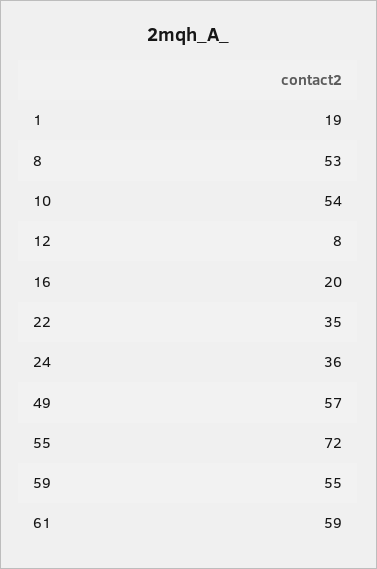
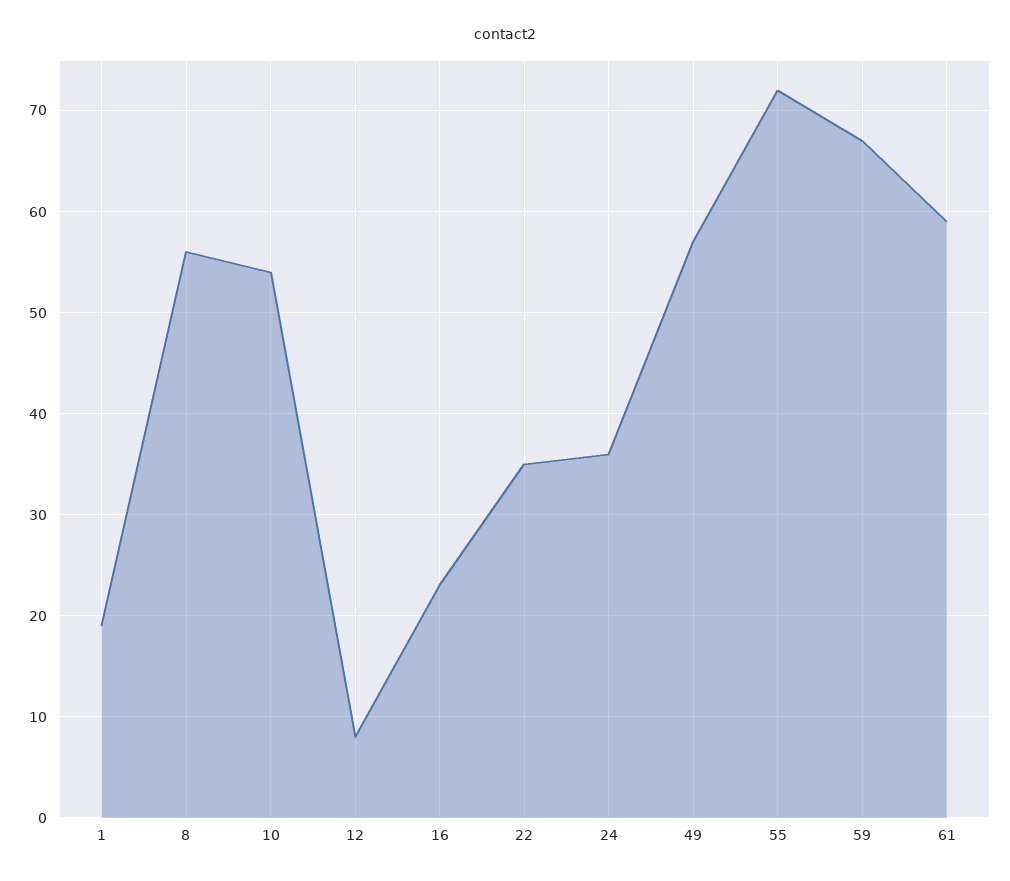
  {
    "1": 19,
-   "8": 53,
+   "8": 56,
    "10": 54,
    "12": 8,
-   "16": 20,
+   "16": 23,
    "22": 35,
    "24": 36,
    "49": 57,
    "55": 72,
-   "59": 55,
+   "59": 67,
    "61": 59
  }

